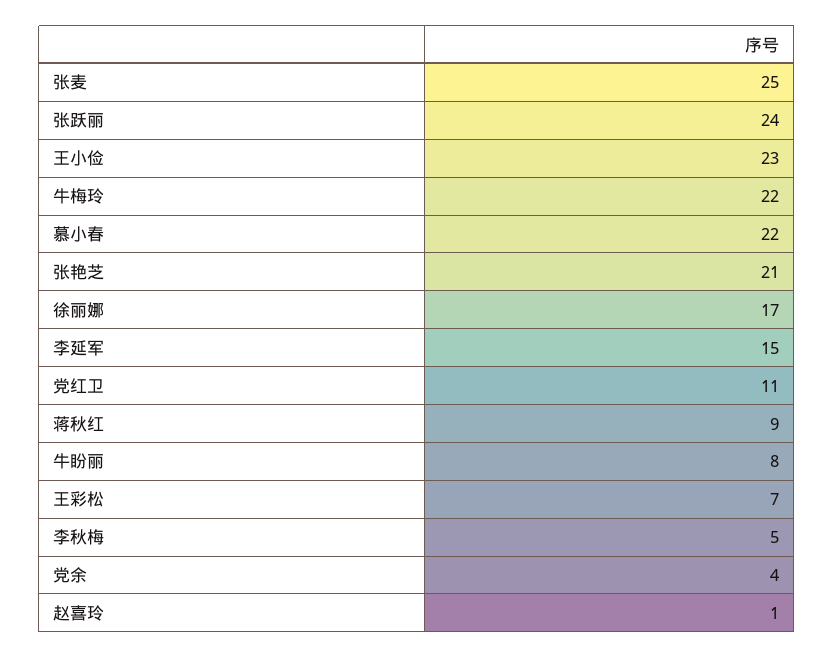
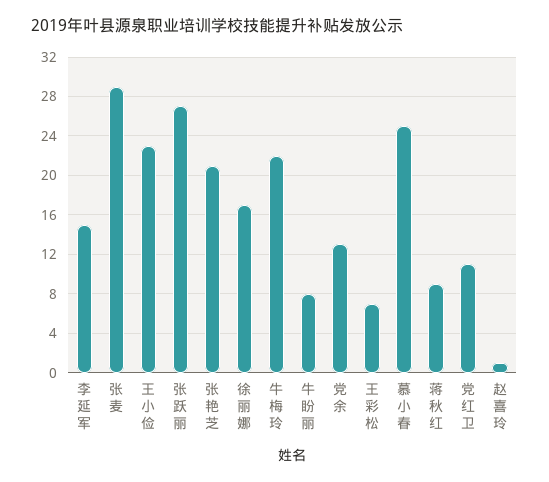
  {
-   "张麦": 25,
+   "张麦": 29,
-   "张跃丽": 24,
+   "张跃丽": 27,
    "王小俭": 23,
    "牛梅玲": 22,
-   "慕小春": 22,
+   "慕小春": 25,
    "张艳芝": 21,
    "徐丽娜": 17,
    "李延军": 15,
    "党红卫": 11,
    "蒋秋红": 9,
    "牛盼丽": 8,
    "王彩松": 7,
-   "李秋梅": 5,
-   "党余": 4,
+   "党余": 13,
    "赵喜玲": 1
  }

